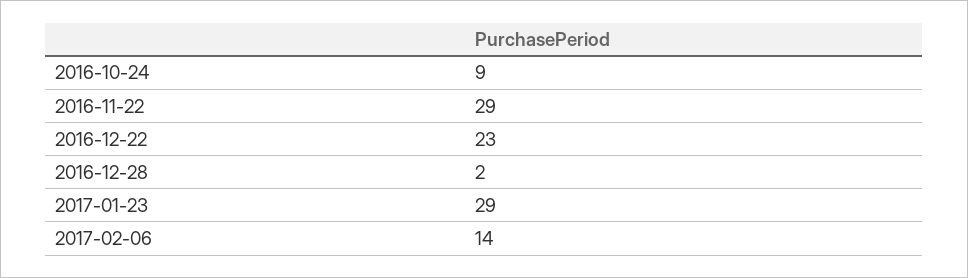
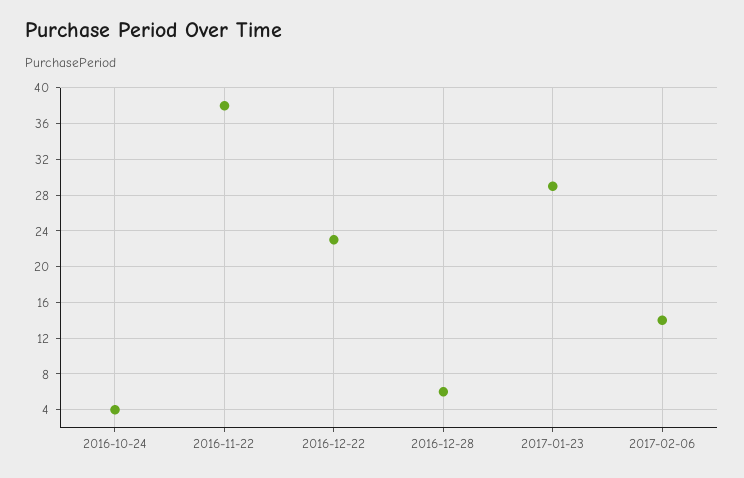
  {
-   "2016-10-24": 9,
+   "2016-10-24": 4,
-   "2016-11-22": 29,
+   "2016-11-22": 38,
    "2016-12-22": 23,
-   "2016-12-28": 2,
+   "2016-12-28": 6,
    "2017-01-23": 29,
    "2017-02-06": 14
  }

